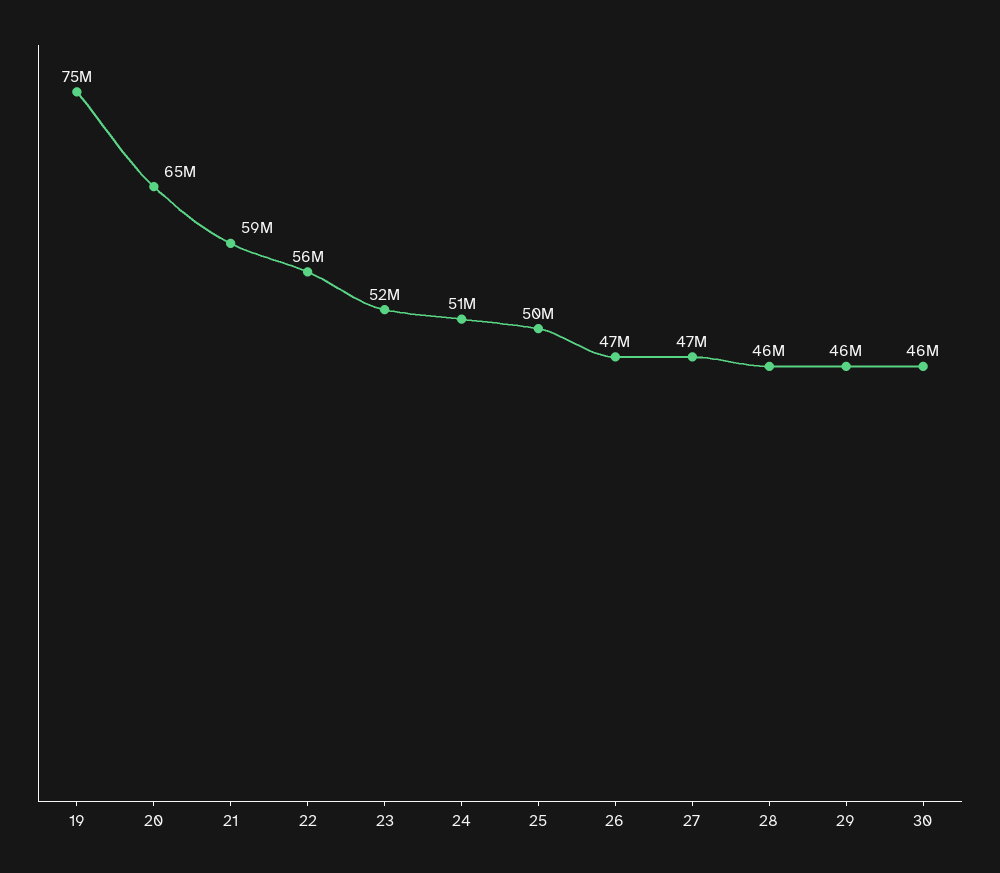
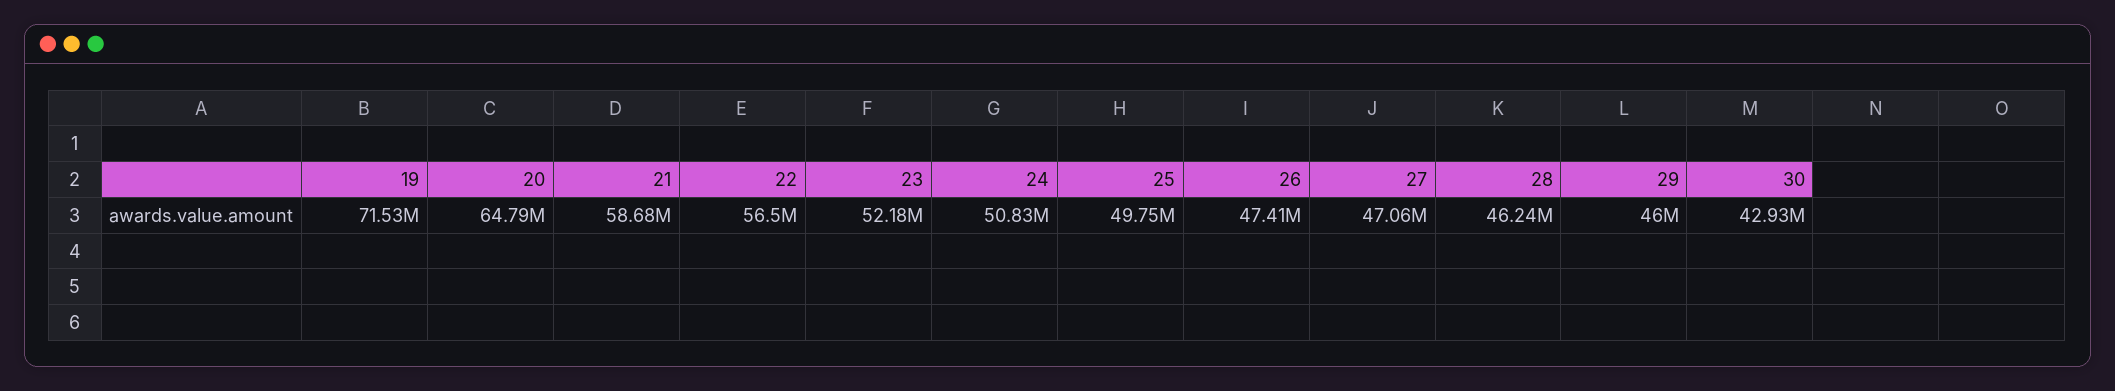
  {
-   "19": 75000000,
+   "19": 71530000,
    "20": 64790000,
    "21": 58680000,
    "22": 56500000,
    "23": 52180000,
    "24": 50830000,
    "25": 49750000,
    "26": 47410000,
    "27": 47060000,
    "28": 46240000,
    "29": 46000000,
-   "30": 46000000
+   "30": 42930000
  }

